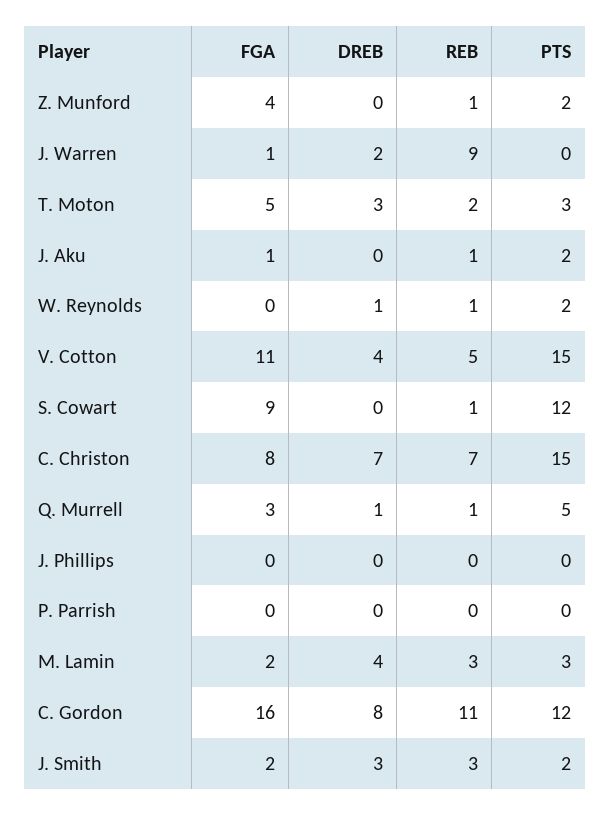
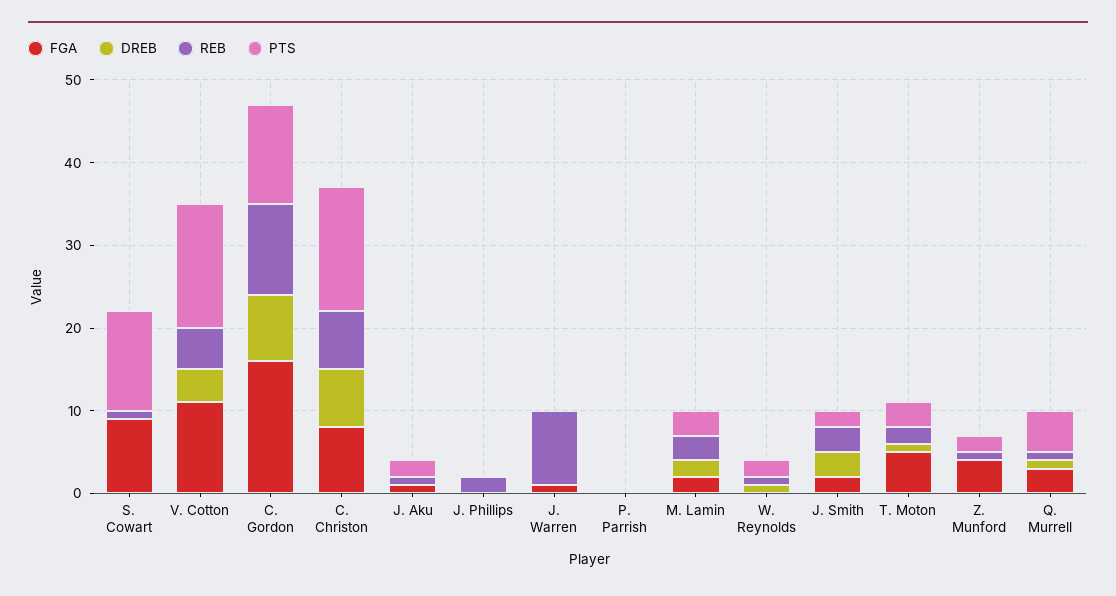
  {
    "FGA": {
      "Z. Munford": 4,
      "J. Warren": 1,
      "T. Moton": 5,
      "J. Aku": 1,
      "W. Reynolds": 0,
      "V. Cotton": 11,
      "S. Cowart": 9,
      "C. Christon": 8,
      "Q. Murrell": 3,
      "J. Phillips": 0,
      "P. Parrish": 0,
      "M. Lamin": 2,
      "C. Gordon": 16,
      "J. Smith": 2
    },
    "DREB": {
      "Z. Munford": 0,
-     "J. Warren": 2,
+     "J. Warren": 0,
-     "T. Moton": 3,
+     "T. Moton": 1,
      "J. Aku": 0,
      "W. Reynolds": 1,
      "V. Cotton": 4,
      "S. Cowart": 0,
      "C. Christon": 7,
      "Q. Murrell": 1,
      "J. Phillips": 0,
      "P. Parrish": 0,
-     "M. Lamin": 4,
+     "M. Lamin": 2,
      "C. Gordon": 8,
      "J. Smith": 3
    },
    "REB": {
      "Z. Munford": 1,
      "J. Warren": 9,
      "T. Moton": 2,
      "J. Aku": 1,
      "W. Reynolds": 1,
      "V. Cotton": 5,
      "S. Cowart": 1,
      "C. Christon": 7,
      "Q. Murrell": 1,
-     "J. Phillips": 0,
+     "J. Phillips": 2,
      "P. Parrish": 0,
      "M. Lamin": 3,
      "C. Gordon": 11,
      "J. Smith": 3
    },
    "PTS": {
      "Z. Munford": 2,
      "J. Warren": 0,
      "T. Moton": 3,
      "J. Aku": 2,
      "W. Reynolds": 2,
      "V. Cotton": 15,
      "S. Cowart": 12,
      "C. Christon": 15,
      "Q. Murrell": 5,
      "J. Phillips": 0,
      "P. Parrish": 0,
      "M. Lamin": 3,
      "C. Gordon": 12,
      "J. Smith": 2
    }
  }

